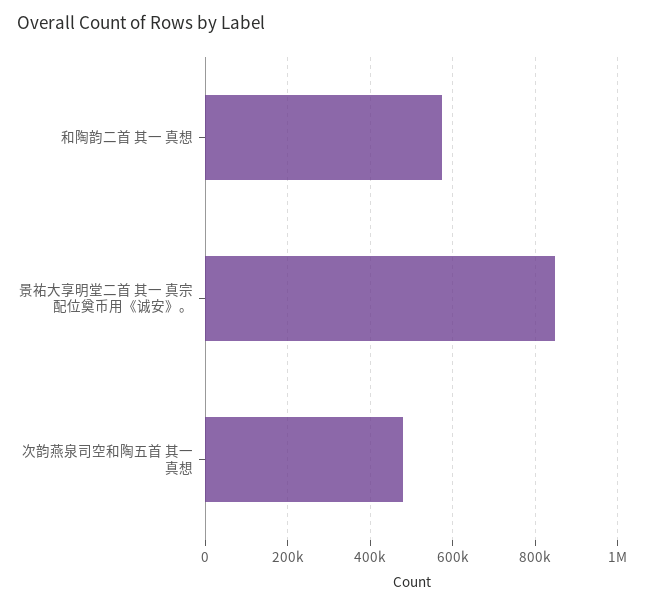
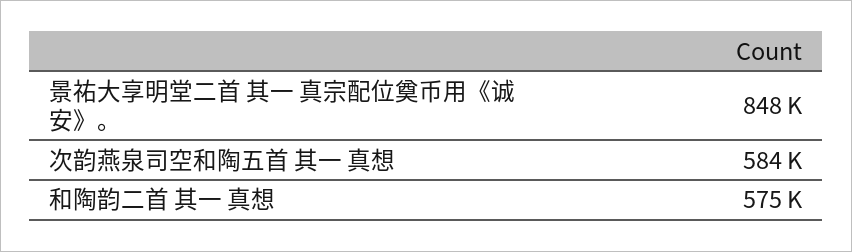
  {
    "和陶韵二首 其一 真想": 575000,
    "景祐大享明堂二首 其一 真宗配位奠币用《诚安》。": 848000,
-   "次韵燕泉司空和陶五首 其一 真想": 480000
+   "次韵燕泉司空和陶五首 其一 真想": 584000
  }

